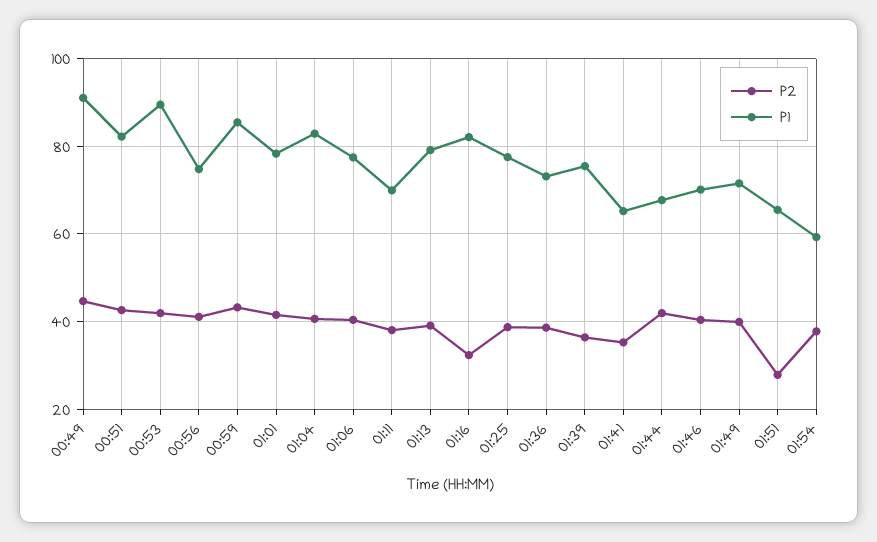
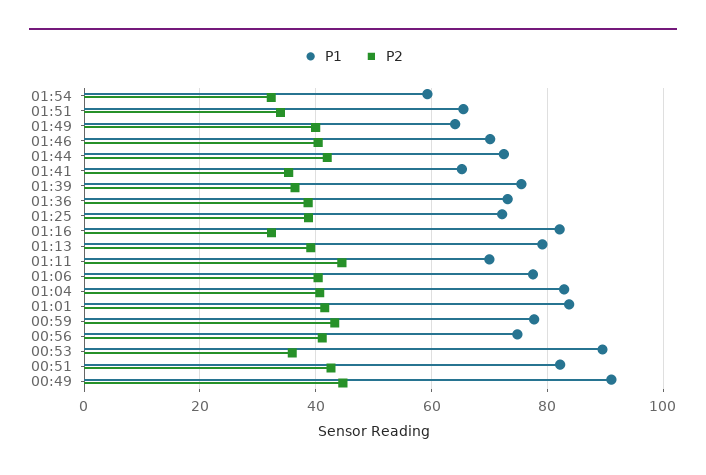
  {
    "P2": {
      "00:49": 44,
      "00:51": 42,
-     "00:53": 42,
+     "00:53": 36,
      "00:56": 42,
      "00:59": 44,
      "01:01": 42,
      "01:04": 40,
      "01:06": 40,
-     "01:11": 38,
+     "01:11": 44,
      "01:13": 40,
      "01:16": 32,
      "01:25": 38,
      "01:36": 38,
      "01:39": 36,
      "01:41": 36,
      "01:44": 42,
      "01:46": 40,
      "01:49": 40,
-     "01:51": 28,
+     "01:51": 34,
-     "01:54": 38
+     "01:54": 32
    },
    "P1": {
      "00:49": 92,
      "00:51": 82,
      "00:53": 90,
      "00:56": 74,
-     "00:59": 86,
+     "00:59": 78,
-     "01:01": 78,
+     "01:01": 84,
      "01:04": 82,
      "01:06": 78,
      "01:11": 70,
      "01:13": 80,
      "01:16": 82,
-     "01:25": 78,
+     "01:25": 72,
      "01:36": 74,
      "01:39": 76,
      "01:41": 66,
-     "01:44": 68,
+     "01:44": 72,
      "01:46": 70,
-     "01:49": 72,
+     "01:49": 64,
      "01:51": 66,
      "01:54": 60
    }
  }

